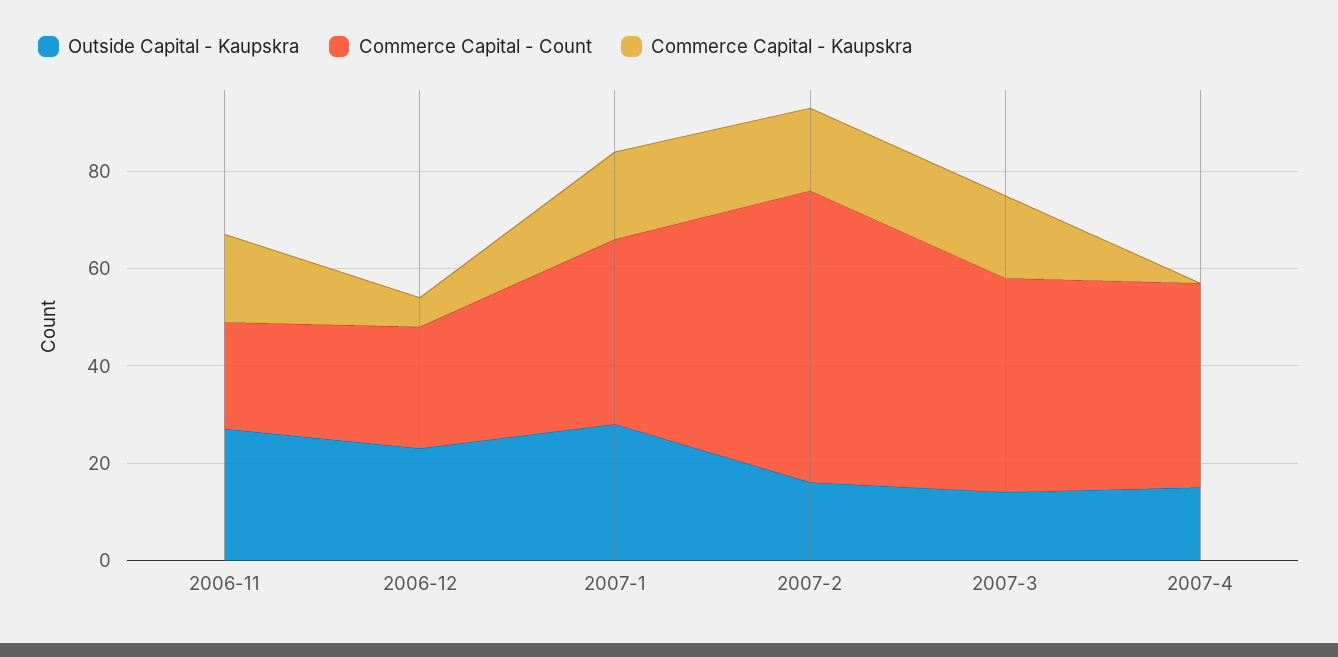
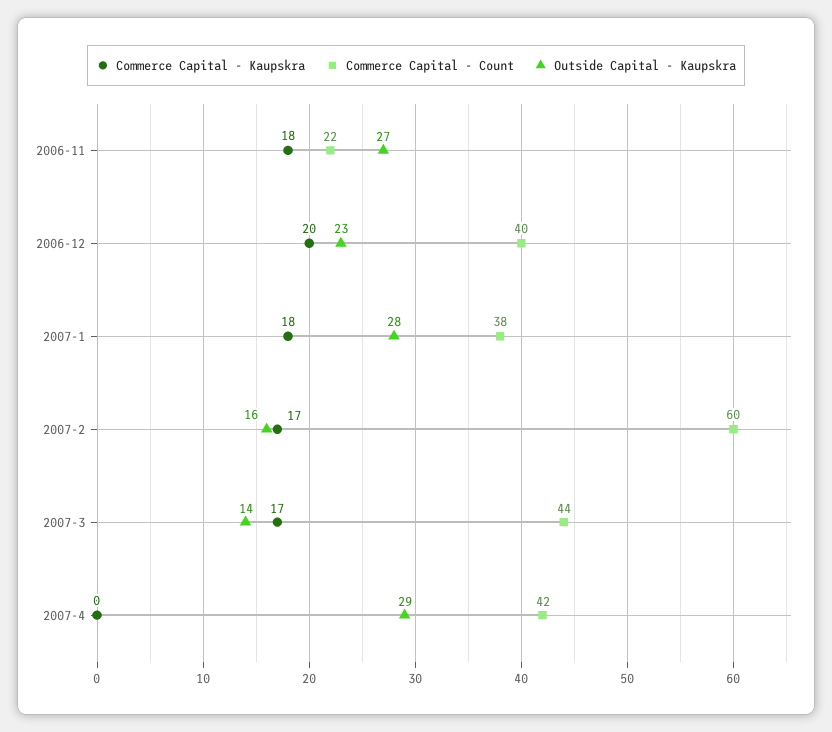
  {
    "Outside Capital - Kaupskra": {
      "2006-11": 27,
      "2006-12": 23,
      "2007-1": 28,
      "2007-2": 16,
      "2007-3": 14,
-     "2007-4": 15
+     "2007-4": 29
    },
    "Commerce Capital - Count": {
      "2006-11": 22,
-     "2006-12": 25,
+     "2006-12": 40,
      "2007-1": 38,
      "2007-2": 60,
      "2007-3": 44,
      "2007-4": 42
    },
    "Commerce Capital - Kaupskra": {
      "2006-11": 18,
-     "2006-12": 5,
+     "2006-12": 20,
      "2007-1": 18,
      "2007-2": 17,
      "2007-3": 17,
      "2007-4": 0
    }
  }

